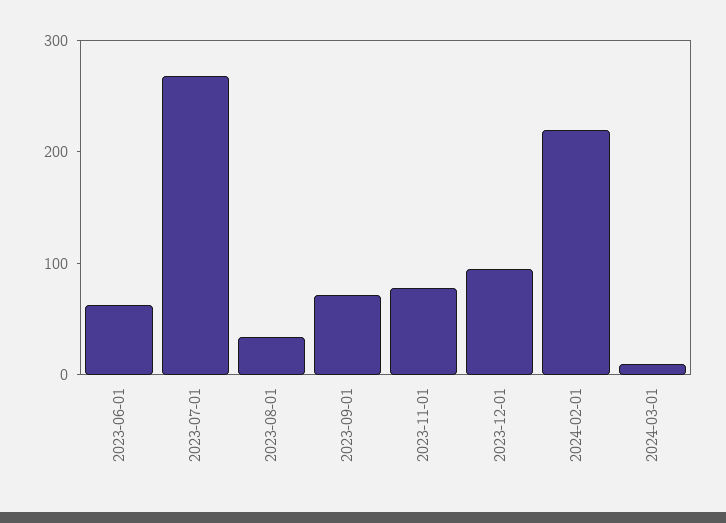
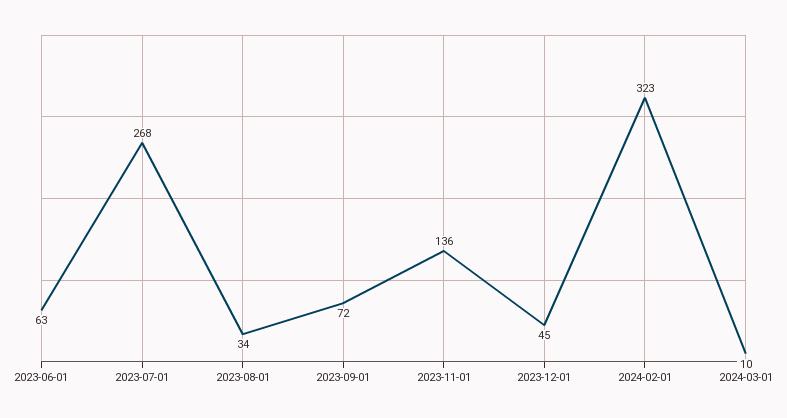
  {
    "2023-06-01": 63,
    "2023-07-01": 268,
    "2023-08-01": 34,
    "2023-09-01": 72,
-   "2023-11-01": 80,
+   "2023-11-01": 136,
-   "2023-12-01": 100,
+   "2023-12-01": 45,
-   "2024-02-01": 220,
+   "2024-02-01": 323,
    "2024-03-01": 10
  }

